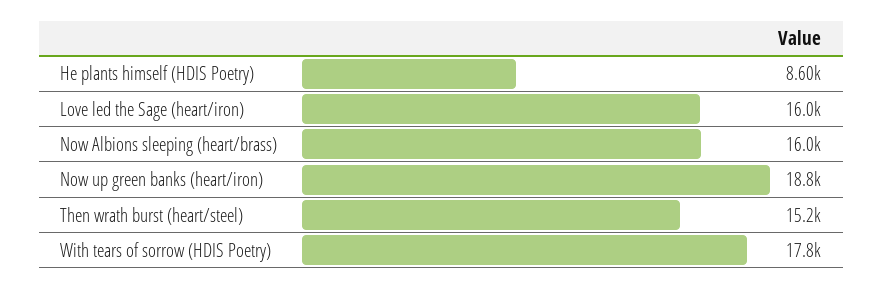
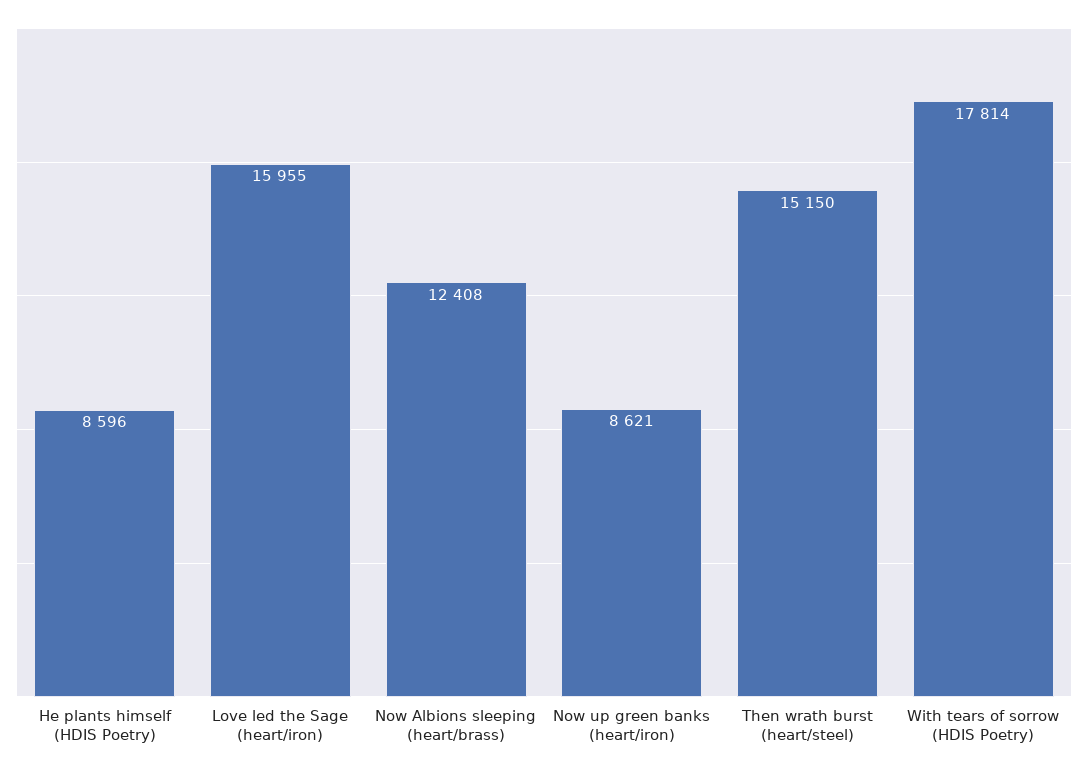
  {
    "He plants himself (HDIS Poetry)": 8596,
    "Love led the Sage (heart/iron)": 15955,
-   "Now Albions sleeping (heart/brass)": 16000,
+   "Now Albions sleeping (heart/brass)": 12408,
-   "Now up green banks (heart/iron)": 18800,
+   "Now up green banks (heart/iron)": 8621,
    "Then wrath burst (heart/steel)": 15150,
    "With tears of sorrow (HDIS Poetry)": 17814
  }

